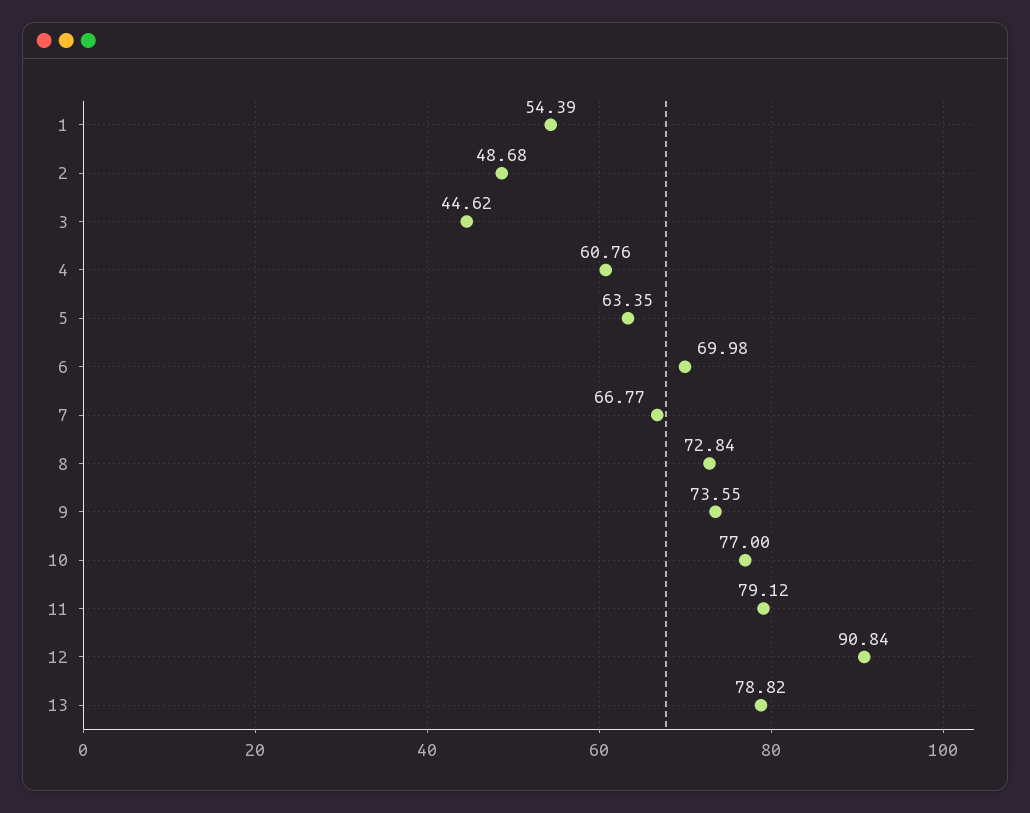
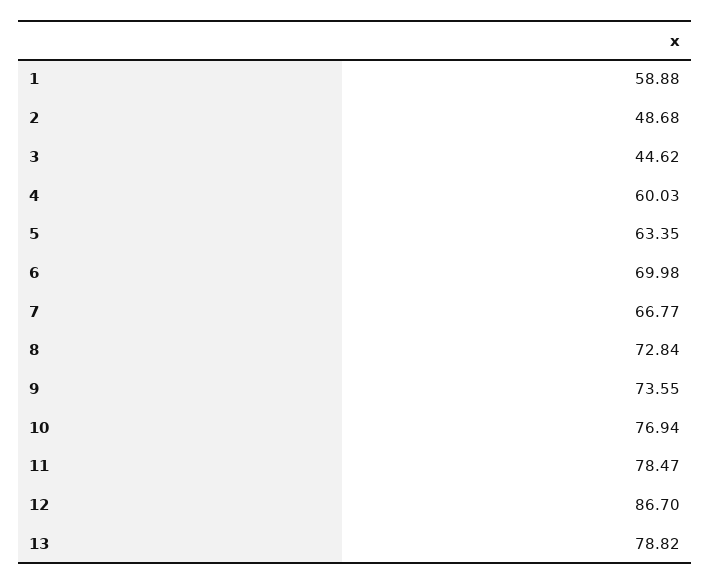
  {
-   "1": 54.39,
+   "1": 58.88,
    "2": 48.68,
    "3": 44.62,
-   "4": 60.76,
+   "4": 60.03,
    "5": 63.35,
    "6": 69.98,
    "7": 66.77,
    "8": 72.84,
    "9": 73.55,
-   "10": 77,
+   "10": 76.94,
-   "11": 79.12,
+   "11": 78.47,
-   "12": 90.84,
+   "12": 86.7,
    "13": 78.82
  }

